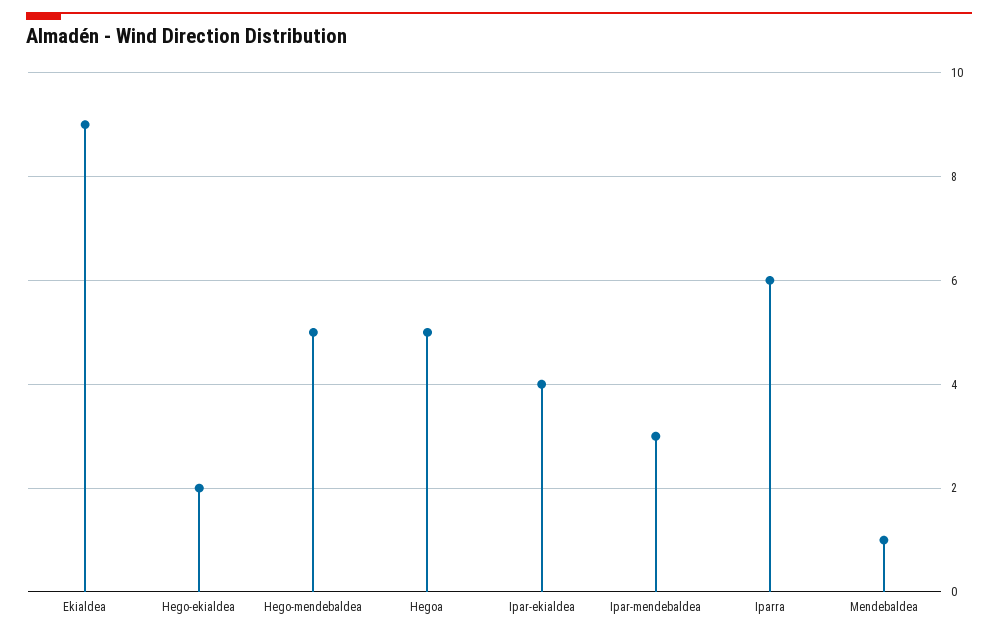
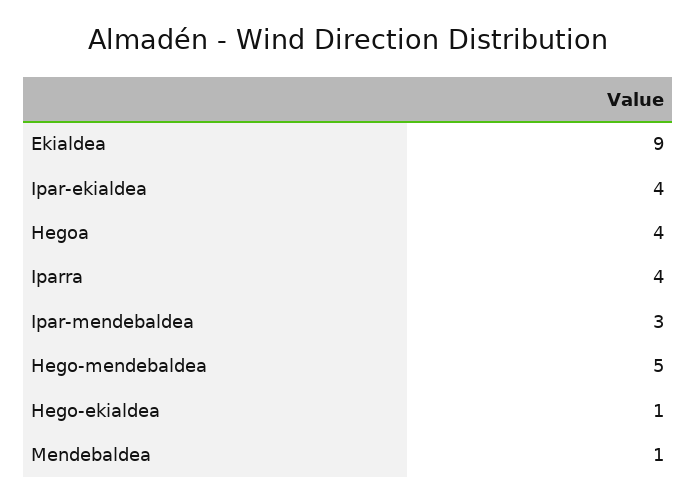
  {
    "Ekialdea": 9,
-   "Hego-ekialdea": 2,
+   "Hego-ekialdea": 1,
    "Hego-mendebaldea": 5,
-   "Hegoa": 5,
+   "Hegoa": 4,
    "Ipar-ekialdea": 4,
    "Ipar-mendebaldea": 3,
-   "Iparra": 6,
+   "Iparra": 4,
    "Mendebaldea": 1
  }

